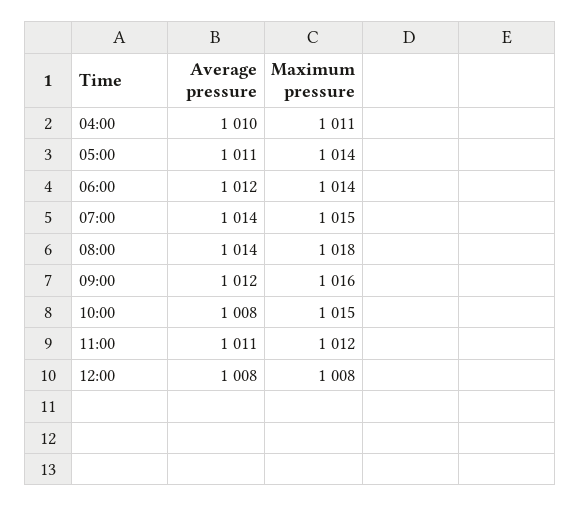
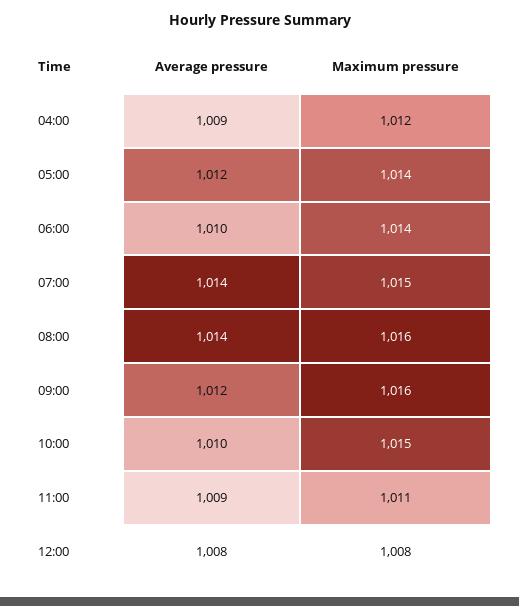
  {
    "Average pressure": {
-     "04:00": 1010,
+     "04:00": 1009,
-     "05:00": 1011,
+     "05:00": 1012,
-     "06:00": 1012,
+     "06:00": 1010,
      "07:00": 1014,
      "08:00": 1014,
      "09:00": 1012,
-     "10:00": 1008,
+     "10:00": 1010,
-     "11:00": 1011,
+     "11:00": 1009,
      "12:00": 1008
    },
    "Maximum pressure": {
-     "04:00": 1011,
+     "04:00": 1012,
      "05:00": 1014,
      "06:00": 1014,
      "07:00": 1015,
-     "08:00": 1018,
+     "08:00": 1016,
      "09:00": 1016,
      "10:00": 1015,
-     "11:00": 1012,
+     "11:00": 1011,
      "12:00": 1008
    }
  }

